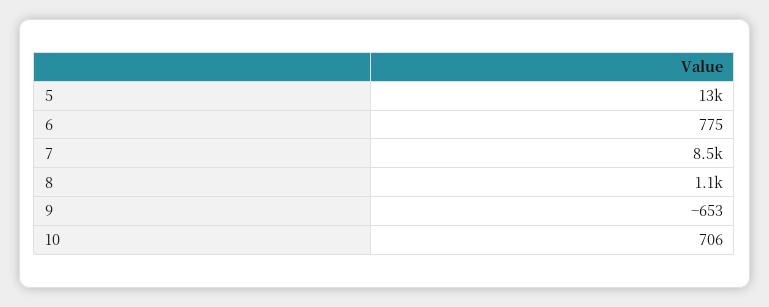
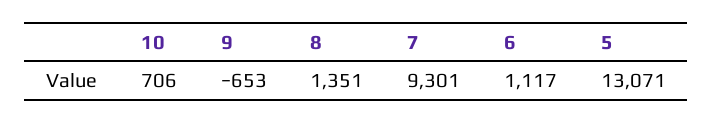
  {
    "5": 13071,
-   "6": 775,
+   "6": 1117,
-   "7": 8500,
+   "7": 9301,
-   "8": 1100,
+   "8": 1351,
    "9": -653,
    "10": 706
  }

